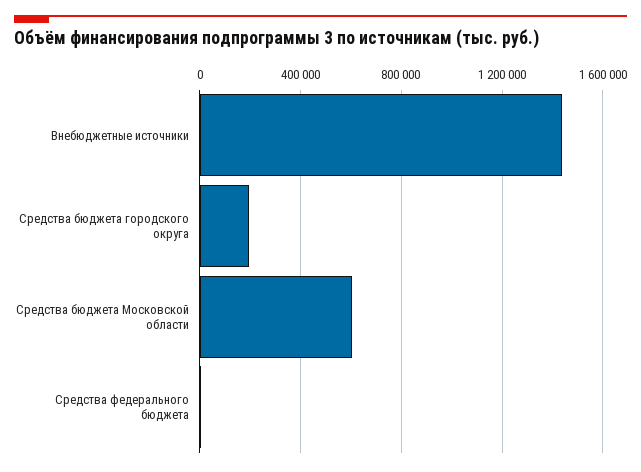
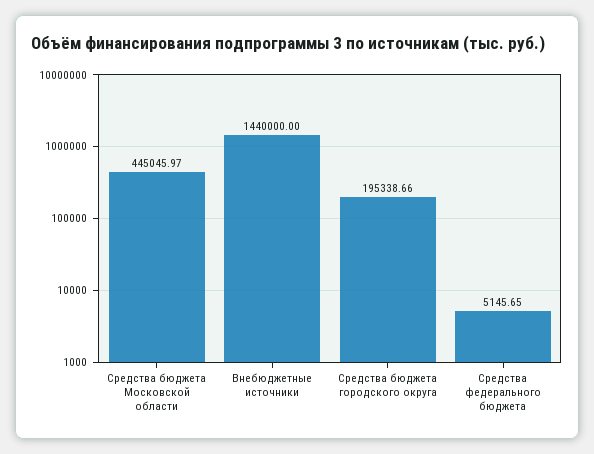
  {
    "Внебюджетные источники": 1440000,
    "Средства бюджета городского округа": 195338.66,
-   "Средства бюджета Московской области": 600000,
+   "Средства бюджета Московской области": 445045.97,
    "Средства федерального бюджета": 5145.65
  }

